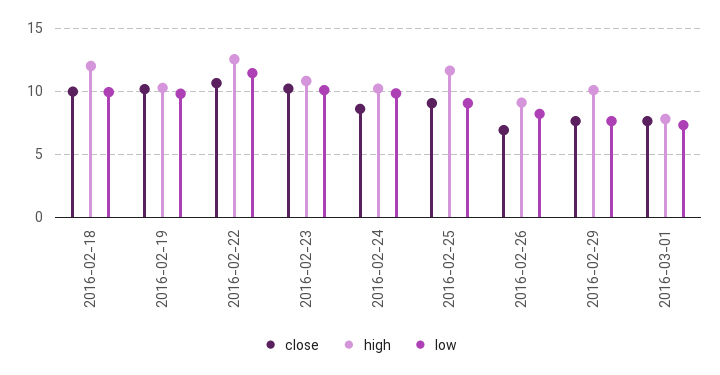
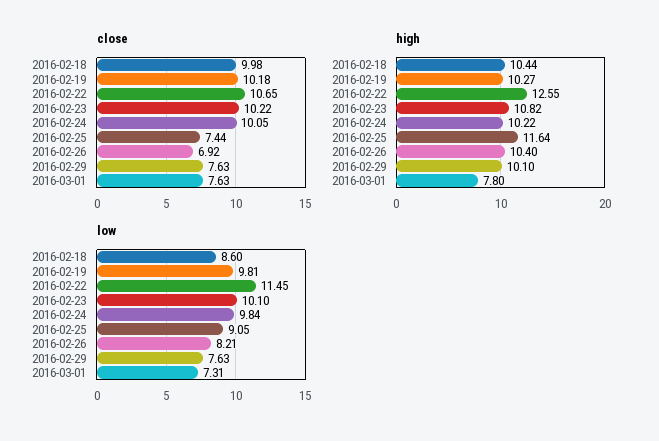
  {
    "close": {
      "2016-02-18": 9.98,
      "2016-02-19": 10.18,
      "2016-02-22": 10.65,
      "2016-02-23": 10.22,
-     "2016-02-24": 8.5,
+     "2016-02-24": 10.05,
-     "2016-02-25": 9,
+     "2016-02-25": 7.44,
      "2016-02-26": 6.92,
      "2016-02-29": 7.63,
      "2016-03-01": 7.63
    },
    "high": {
-     "2016-02-18": 12,
+     "2016-02-18": 10.44,
      "2016-02-19": 10.27,
      "2016-02-22": 12.55,
      "2016-02-23": 10.82,
      "2016-02-24": 10.22,
      "2016-02-25": 11.64,
-     "2016-02-26": 9,
+     "2016-02-26": 10.4,
      "2016-02-29": 10.1,
      "2016-03-01": 7.8
    },
    "low": {
-     "2016-02-18": 10,
+     "2016-02-18": 8.6,
      "2016-02-19": 9.81,
      "2016-02-22": 11.45,
      "2016-02-23": 10.1,
      "2016-02-24": 9.84,
      "2016-02-25": 9.05,
      "2016-02-26": 8.21,
      "2016-02-29": 7.63,
      "2016-03-01": 7.31
    }
  }

